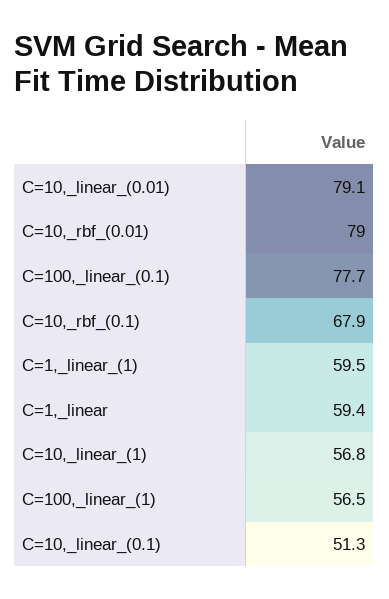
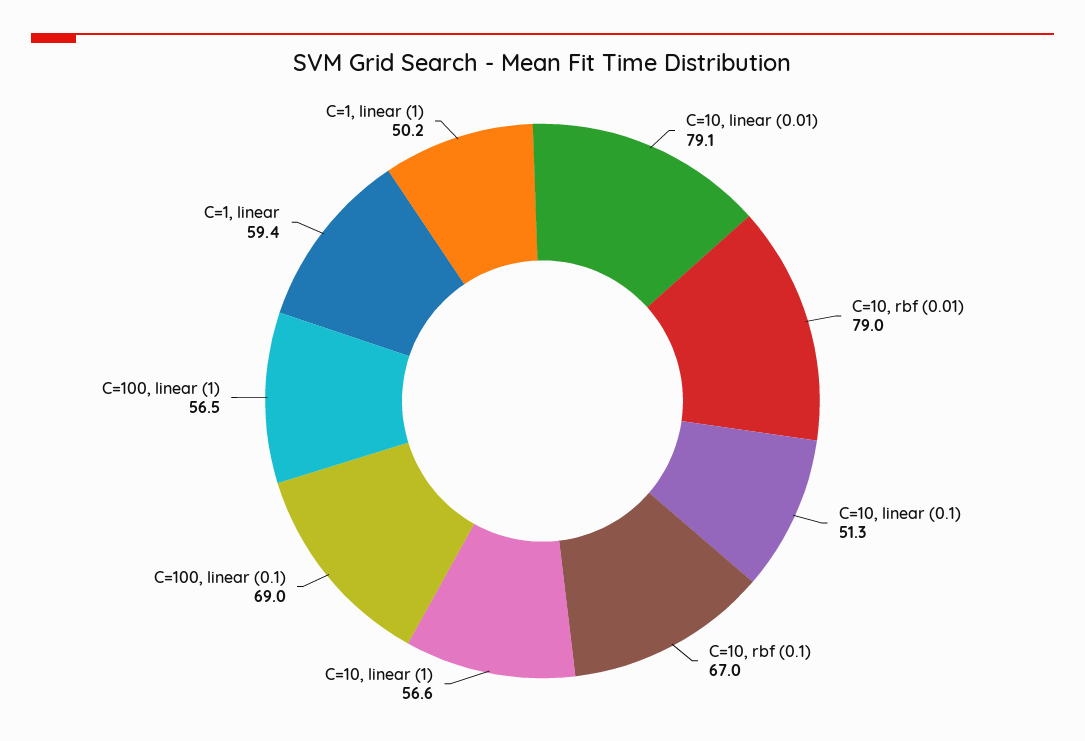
  {
    "C=10,_linear_(0.01)": 79.1,
    "C=10,_rbf_(0.01)": 79,
-   "C=100,_linear_(0.1)": 77.7,
+   "C=100,_linear_(0.1)": 69,
-   "C=10,_rbf_(0.1)": 67.9,
+   "C=10,_rbf_(0.1)": 67,
-   "C=1,_linear_(1)": 59.5,
+   "C=1,_linear_(1)": 50.2,
    "C=1,_linear": 59.4,
-   "C=10,_linear_(1)": 56.8,
+   "C=10,_linear_(1)": 56.6,
    "C=100,_linear_(1)": 56.5,
    "C=10,_linear_(0.1)": 51.3
  }

